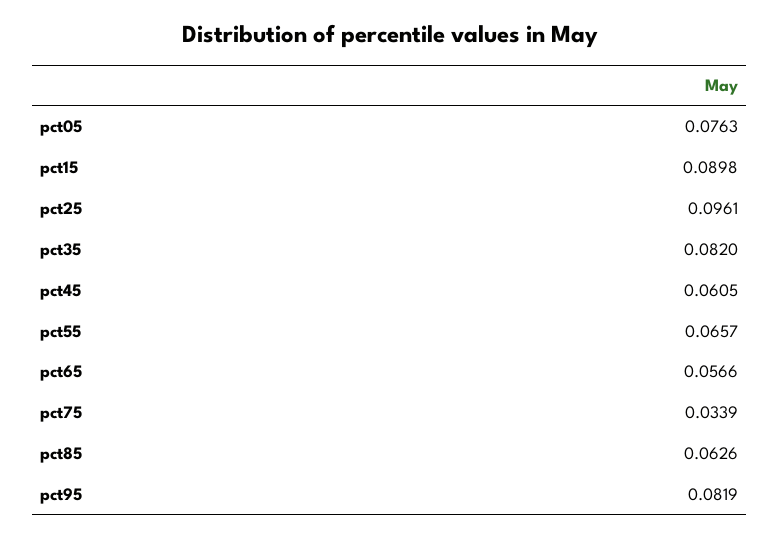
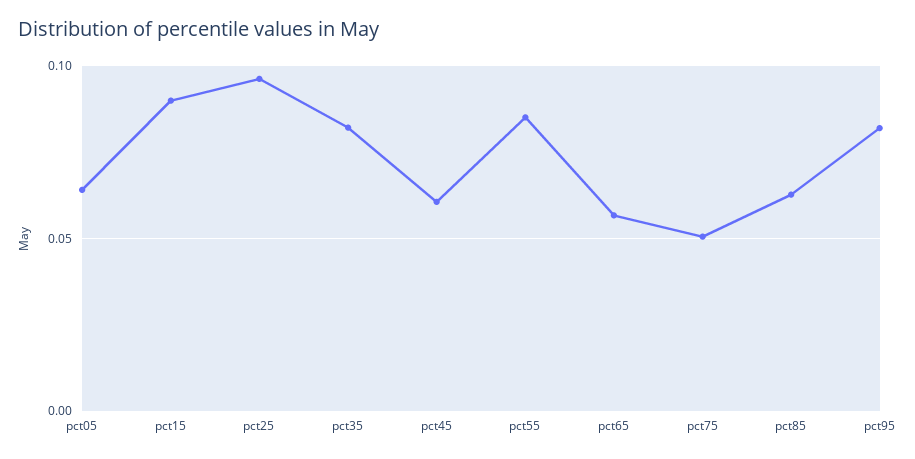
  {
-   "pct05": 0.0763,
+   "pct05": 0.065,
    "pct15": 0.0898,
    "pct25": 0.0961,
    "pct35": 0.082,
    "pct45": 0.0605,
-   "pct55": 0.0657,
+   "pct55": 0.085,
    "pct65": 0.0566,
-   "pct75": 0.0339,
+   "pct75": 0.05,
    "pct85": 0.0626,
    "pct95": 0.0819
  }

